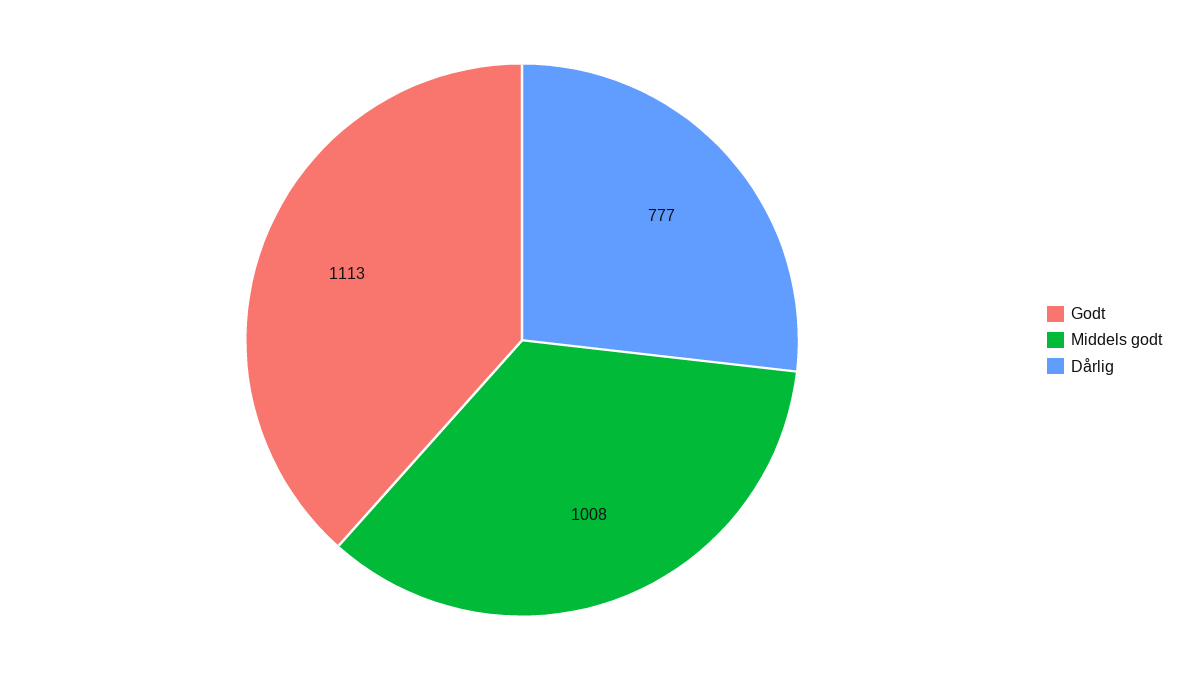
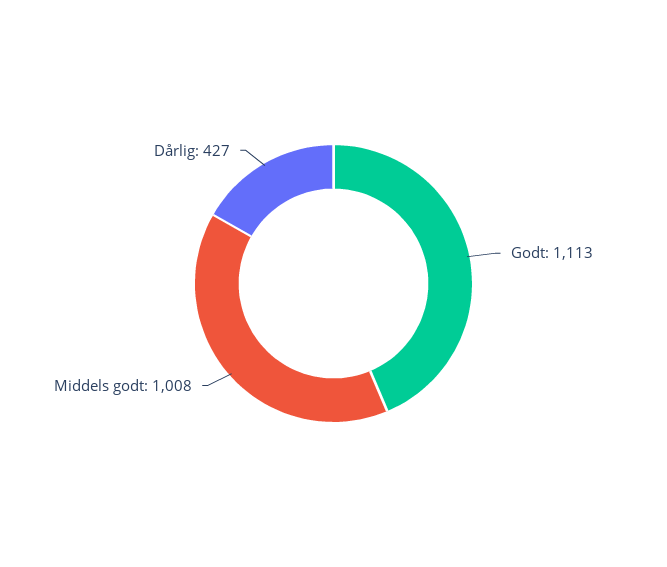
  {
    "Godt": 1113,
    "Middels godt": 1008,
-   "Dårlig": 777
+   "Dårlig": 427
  }

